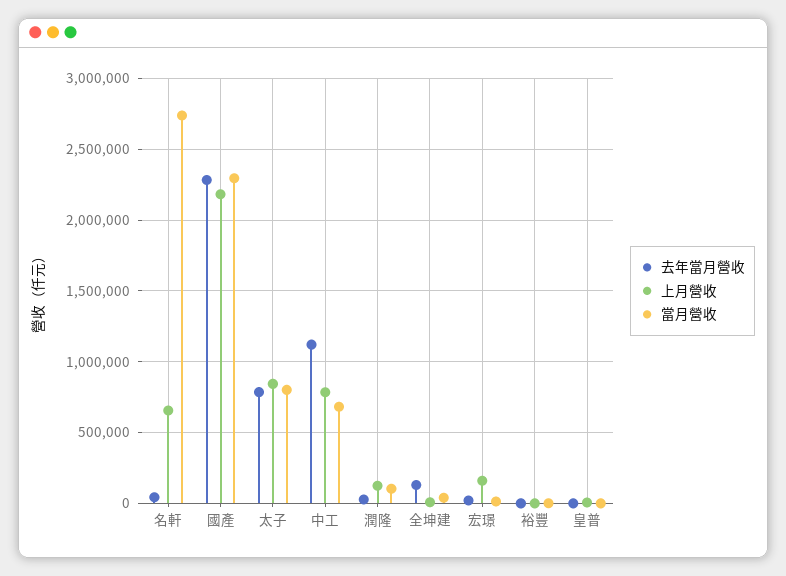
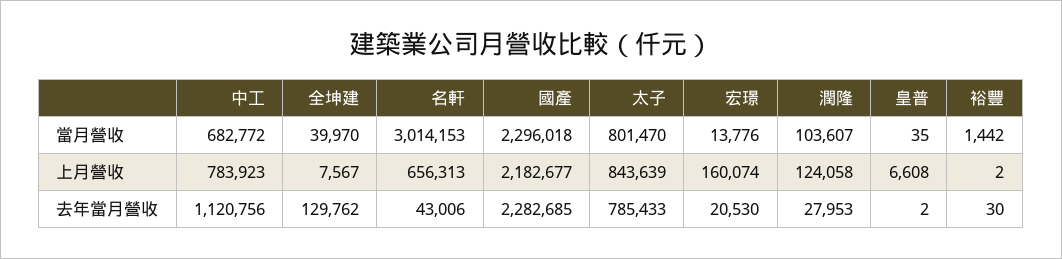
  {
    "去年當月營收": {
      "名軒": 43006,
      "國產": 2282685,
      "太子": 785433,
      "中工": 1120756,
      "潤隆": 27953,
      "全坤建": 129762,
      "宏璟": 20530,
      "裕豐": 30,
      "皇普": 2
    },
    "上月營收": {
      "名軒": 656313,
      "國產": 2182677,
      "太子": 843639,
      "中工": 783923,
      "潤隆": 124058,
      "全坤建": 7567,
      "宏璟": 160074,
      "裕豐": 2,
      "皇普": 6608
    },
    "當月營收": {
-     "名軒": 2750000,
+     "名軒": 3014153,
      "國產": 2296018,
      "太子": 801470,
      "中工": 682772,
      "潤隆": 103607,
      "全坤建": 39970,
      "宏璟": 13776,
      "裕豐": 1442,
      "皇普": 35
    }
  }

